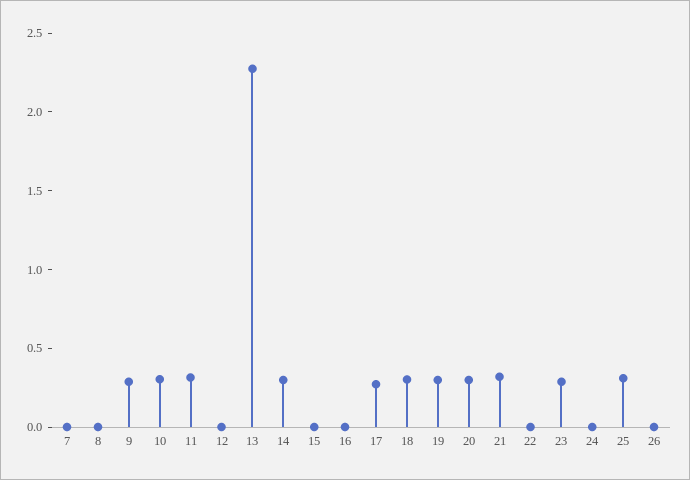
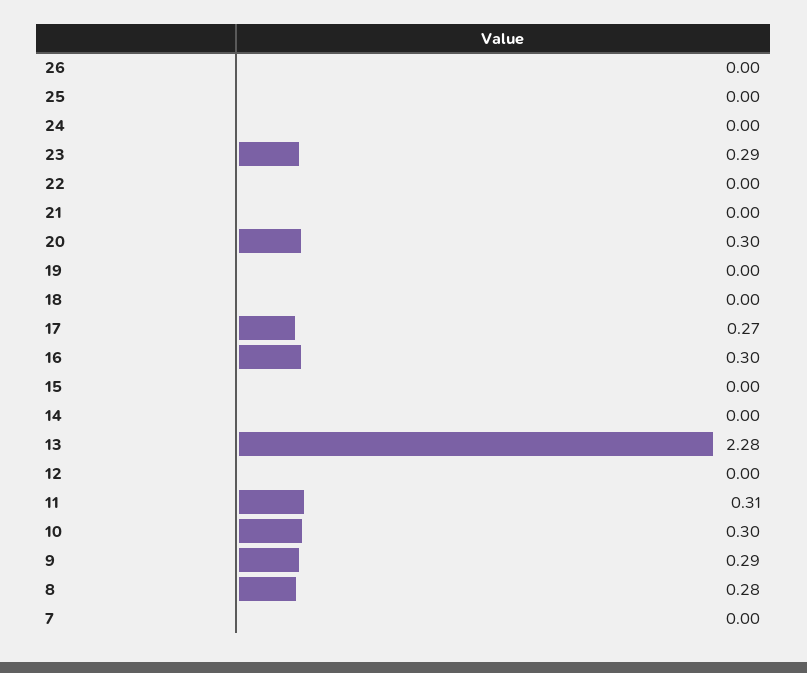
  {
    "7": 0,
-   "8": 0,
+   "8": 0.28,
    "9": 0.29,
    "10": 0.3,
    "11": 0.31,
    "12": 0,
    "13": 2.28,
-   "14": 0.3,
+   "14": 0,
    "15": 0,
-   "16": 0,
+   "16": 0.3,
    "17": 0.27,
-   "18": 0.3,
+   "18": 0,
-   "19": 0.3,
+   "19": 0,
    "20": 0.3,
-   "21": 0.3,
+   "21": 0,
    "22": 0,
    "23": 0.29,
    "24": 0,
-   "25": 0.3,
+   "25": 0,
    "26": 0
  }

